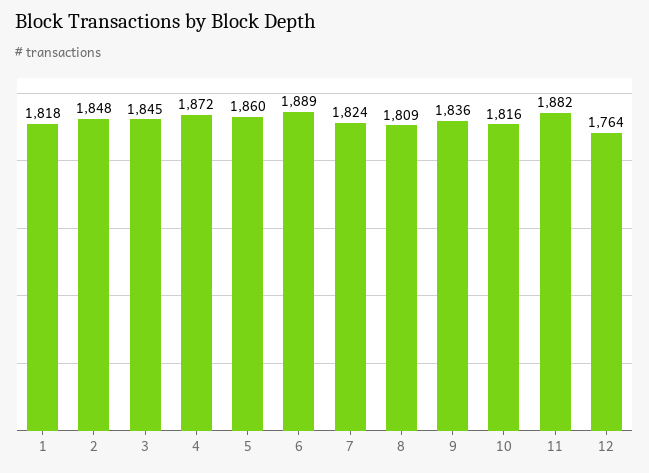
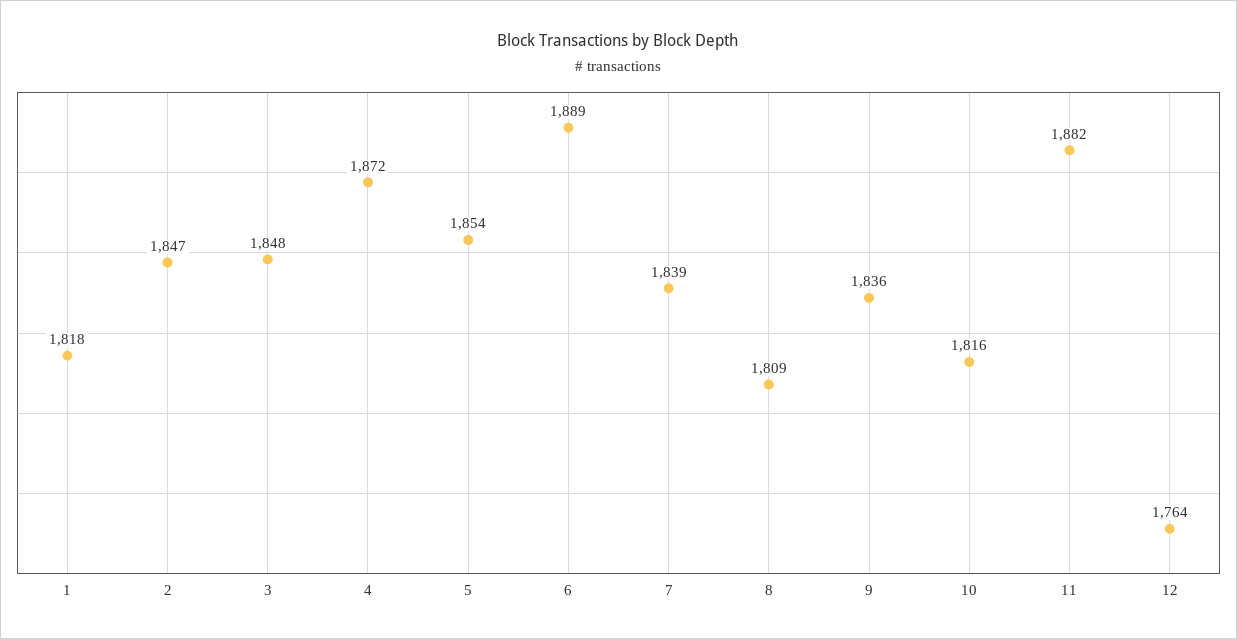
  {
    "1": 1818,
-   "2": 1848,
+   "2": 1847,
-   "3": 1845,
+   "3": 1848,
    "4": 1872,
-   "5": 1860,
+   "5": 1854,
    "6": 1889,
-   "7": 1824,
+   "7": 1839,
    "8": 1809,
    "9": 1836,
    "10": 1816,
    "11": 1882,
    "12": 1764
  }

